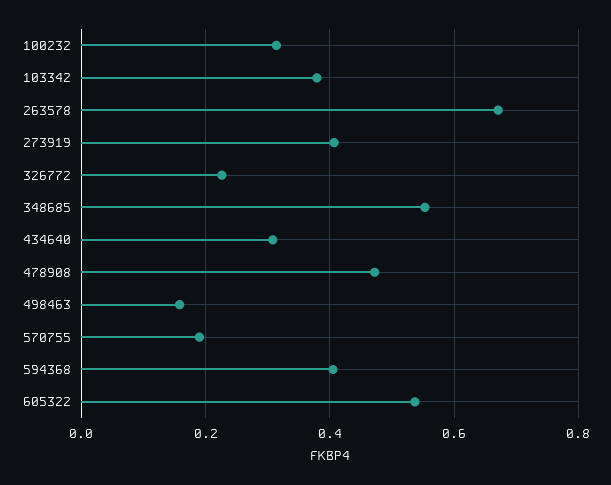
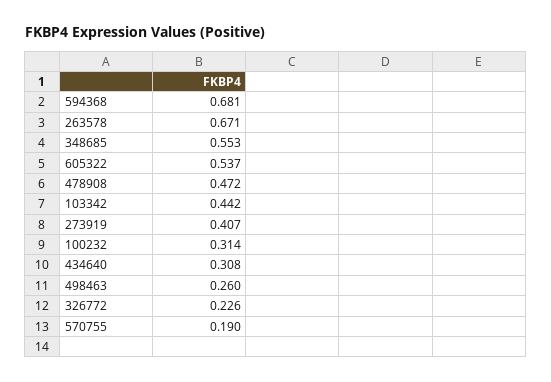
  {
    "100232": 0.314,
-   "103342": 0.38,
+   "103342": 0.442,
    "263578": 0.671,
    "273919": 0.407,
    "326772": 0.226,
    "348685": 0.553,
    "434640": 0.308,
    "478908": 0.472,
-   "498463": 0.16,
+   "498463": 0.26,
    "570755": 0.19,
-   "594368": 0.4,
+   "594368": 0.681,
    "605322": 0.537
  }

